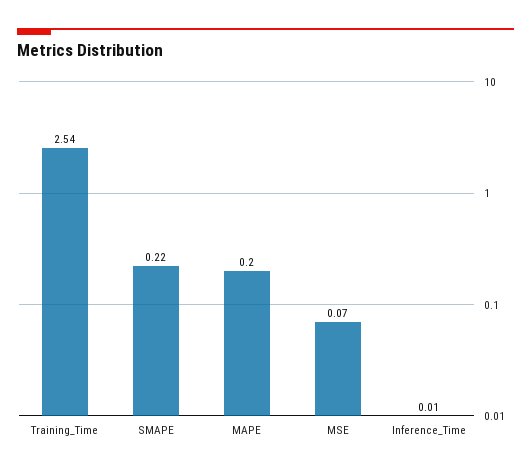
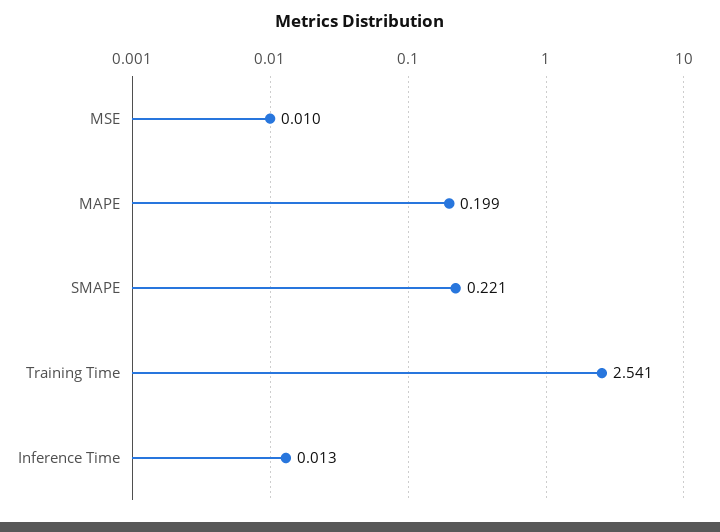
  {
    "Training_Time": 2.541,
    "SMAPE": 0.221,
    "MAPE": 0.199,
-   "MSE": 0.07,
+   "MSE": 0.01,
    "Inference_Time": 0.013
  }

